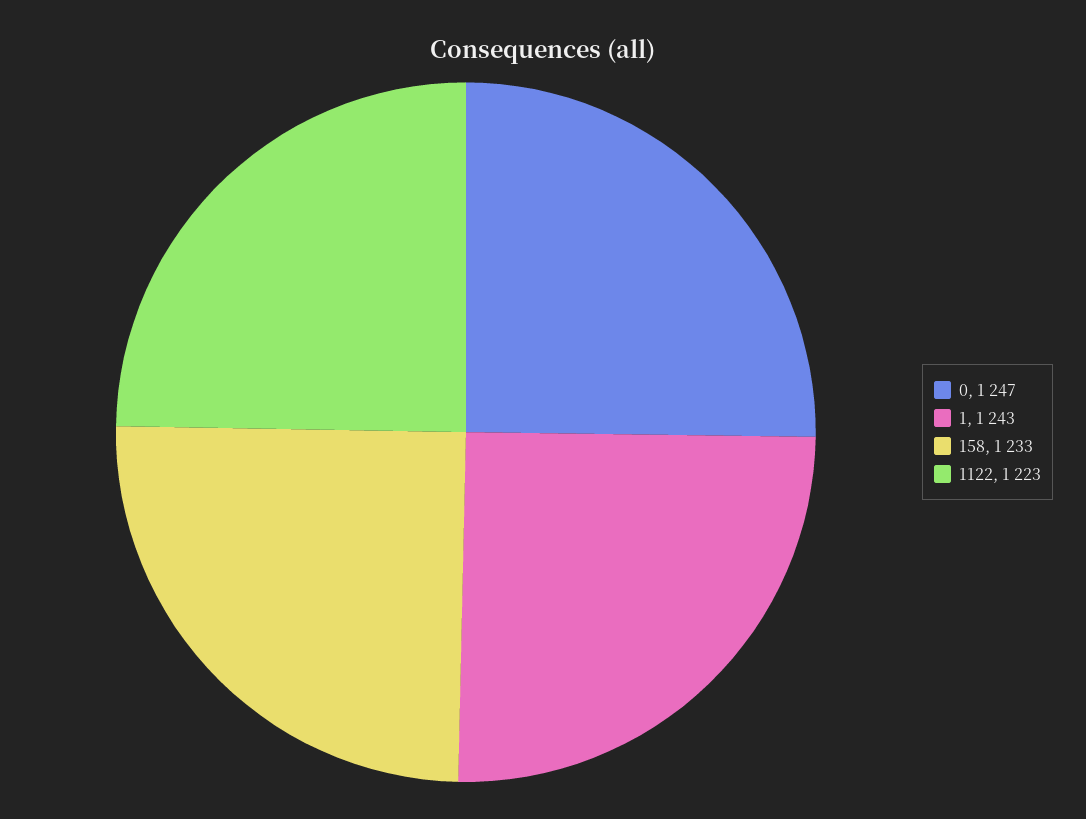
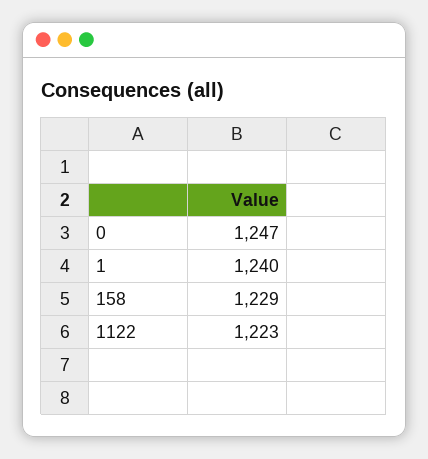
  {
    "0": 1247,
-   "1": 1243,
+   "1": 1240,
-   "158": 1233,
+   "158": 1229,
    "1122": 1223
  }

